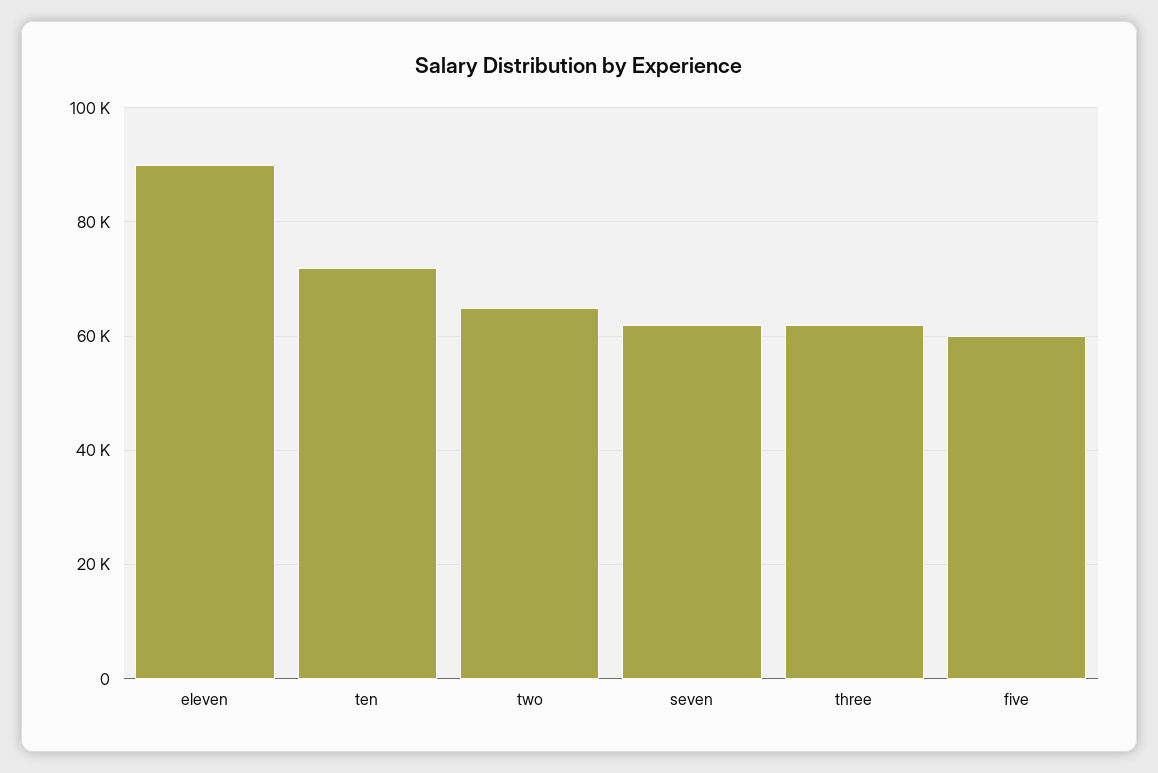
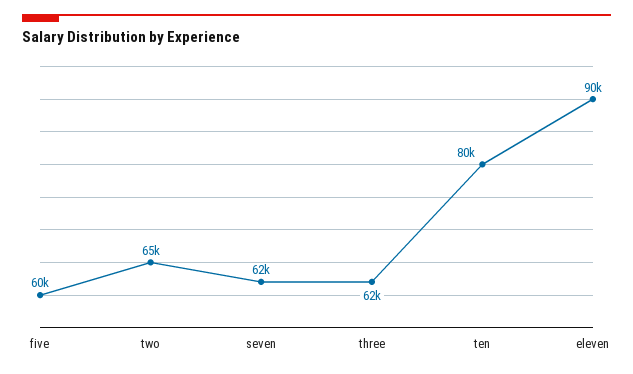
  {
    "eleven": 90000,
-   "ten": 72000,
+   "ten": 80000,
    "two": 65000,
    "seven": 62000,
    "three": 62000,
    "five": 60000
  }

